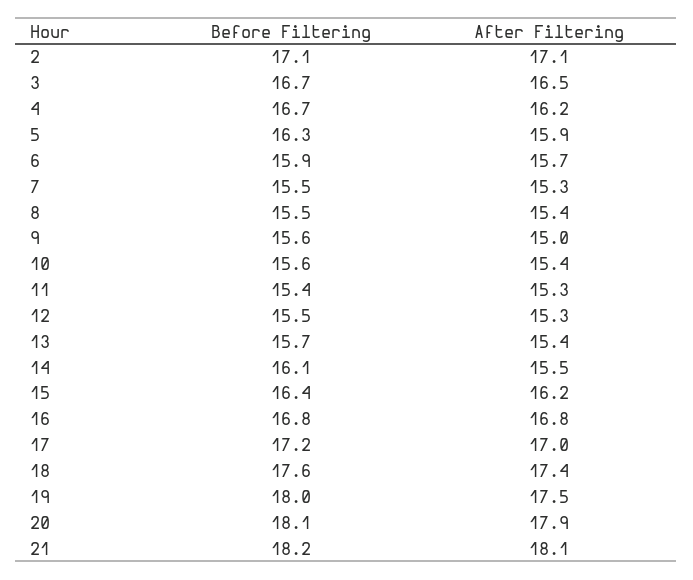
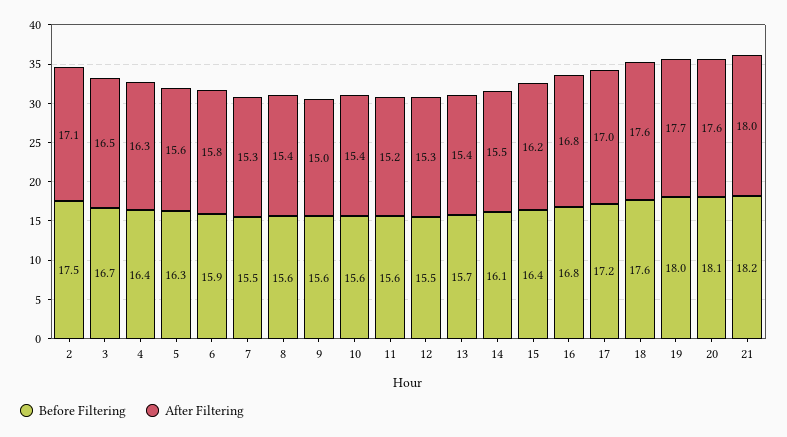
  {
    "Before Filtering": {
-     "2": 17.1,
+     "2": 17.5,
      "3": 16.7,
-     "4": 16.7,
+     "4": 16.4,
      "5": 16.3,
      "6": 15.9,
      "7": 15.5,
-     "8": 15.5,
+     "8": 15.6,
      "9": 15.6,
      "10": 15.6,
-     "11": 15.4,
+     "11": 15.6,
      "12": 15.5,
      "13": 15.7,
      "14": 16.1,
      "15": 16.4,
      "16": 16.8,
      "17": 17.2,
      "18": 17.6,
      "19": 18,
      "20": 18.1,
      "21": 18.2
    },
    "After Filtering": {
      "2": 17.1,
      "3": 16.5,
-     "4": 16.2,
+     "4": 16.3,
-     "5": 15.9,
+     "5": 15.6,
-     "6": 15.7,
+     "6": 15.8,
      "7": 15.3,
      "8": 15.4,
      "9": 15,
      "10": 15.4,
-     "11": 15.3,
+     "11": 15.2,
      "12": 15.3,
      "13": 15.4,
      "14": 15.5,
      "15": 16.2,
      "16": 16.8,
      "17": 17,
-     "18": 17.4,
+     "18": 17.6,
-     "19": 17.5,
+     "19": 17.7,
-     "20": 17.9,
+     "20": 17.6,
-     "21": 18.1
+     "21": 18
    }
  }

